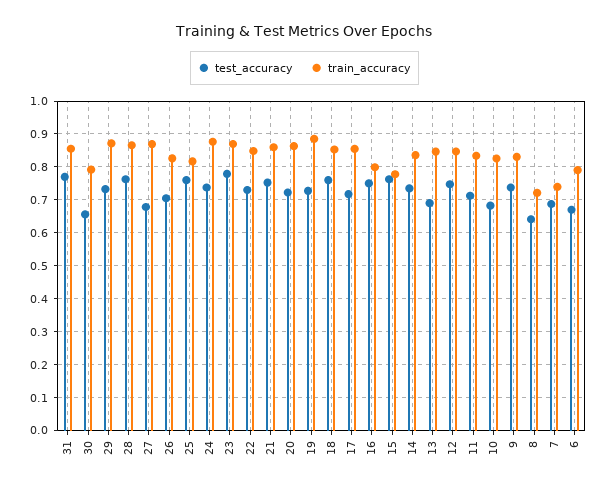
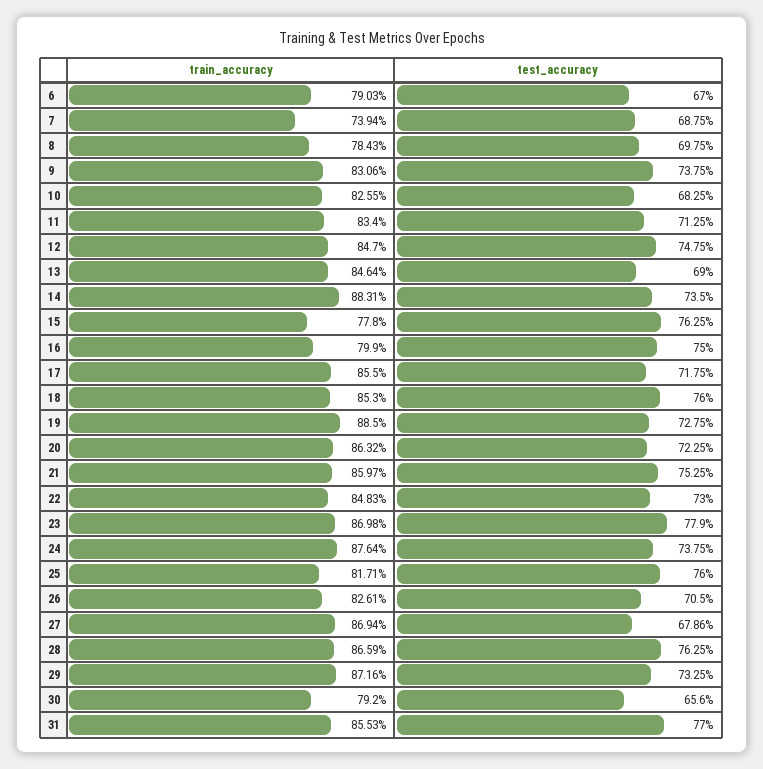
  {
    "test_accuracy": {
      "31": 0.77,
      "30": 0.656,
      "29": 0.7325,
      "28": 0.7625,
      "27": 0.6786,
      "26": 0.705,
      "25": 0.76,
      "24": 0.7375,
      "23": 0.779,
      "22": 0.73,
      "21": 0.7525,
      "20": 0.7225,
      "19": 0.7275,
      "18": 0.76,
      "17": 0.7175,
      "16": 0.75,
      "15": 0.7625,
      "14": 0.735,
      "13": 0.69,
      "12": 0.7475,
      "11": 0.7125,
      "10": 0.6825,
      "9": 0.7375,
-     "8": 0.64,
+     "8": 0.6975,
      "7": 0.6875,
      "6": 0.67
    },
    "train_accuracy": {
      "31": 0.8553,
      "30": 0.792,
      "29": 0.8716,
      "28": 0.8659,
      "27": 0.8694,
      "26": 0.8261,
      "25": 0.8171,
      "24": 0.8764,
      "23": 0.8698,
      "22": 0.8483,
      "21": 0.8597,
      "20": 0.8632,
      "19": 0.885,
      "18": 0.853,
      "17": 0.855,
      "16": 0.799,
      "15": 0.778,
-     "14": 0.84,
+     "14": 0.8831,
      "13": 0.8464,
      "12": 0.847,
      "11": 0.834,
      "10": 0.8255,
      "9": 0.8306,
-     "8": 0.72,
+     "8": 0.7843,
      "7": 0.7394,
      "6": 0.7903
    }
  }

